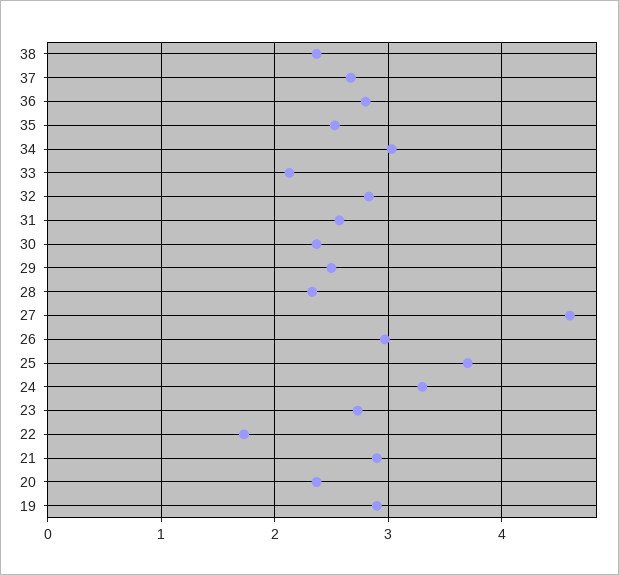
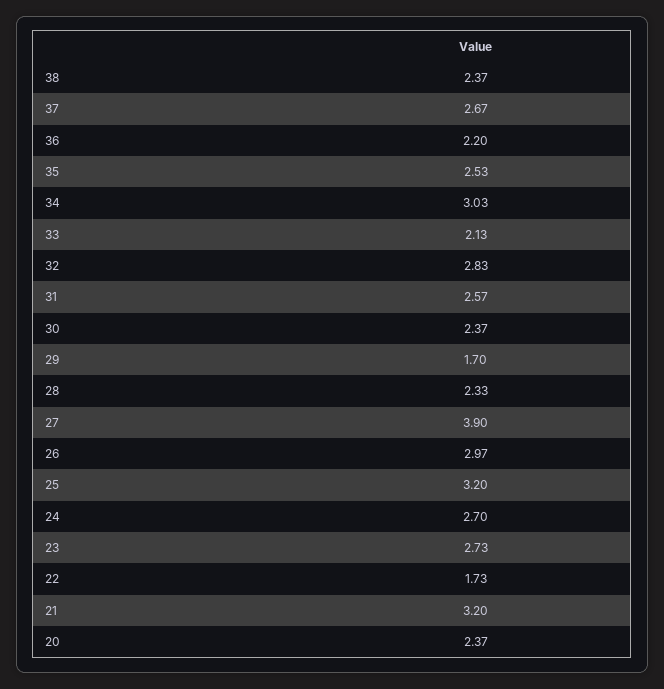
  {
    "38": 2.37,
    "37": 2.67,
-   "36": 2.8,
+   "36": 2.2,
    "35": 2.53,
    "34": 3.03,
    "33": 2.13,
    "32": 2.83,
    "31": 2.57,
    "30": 2.37,
-   "29": 2.5,
+   "29": 1.7,
    "28": 2.33,
-   "27": 4.6,
+   "27": 3.9,
    "26": 2.97,
-   "25": 3.7,
+   "25": 3.2,
-   "24": 3.3,
+   "24": 2.7,
    "23": 2.73,
    "22": 1.73,
-   "21": 2.9,
+   "21": 3.2,
-   "20": 2.37,
+   "20": 2.37
-   "19": 2.9
  }

